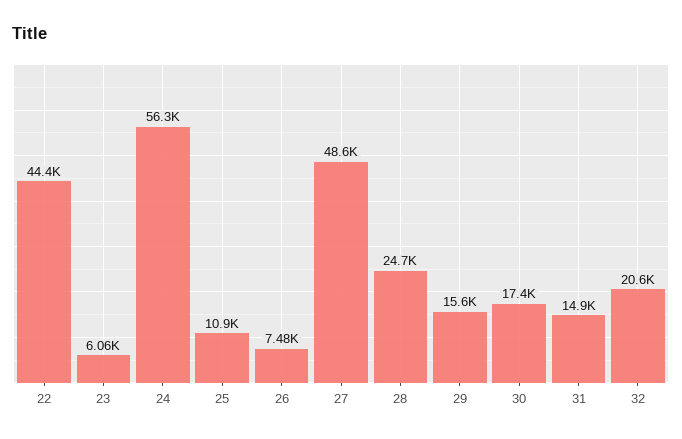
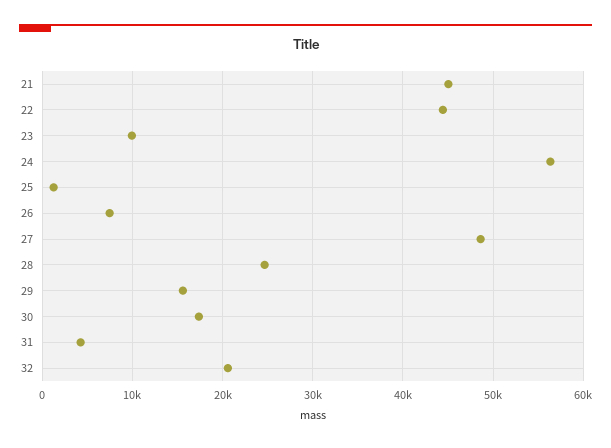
  {
    "22": 44400,
-   "23": 6060,
+   "23": 10000,
    "24": 56300,
-   "25": 10900,
+   "25": 1000,
    "26": 7480,
    "27": 48600,
    "28": 24700,
    "29": 15600,
    "30": 17400,
-   "31": 14900,
+   "31": 4000,
-   "32": 20600
+   "32": 20600,
+   "21": 45000
  }

